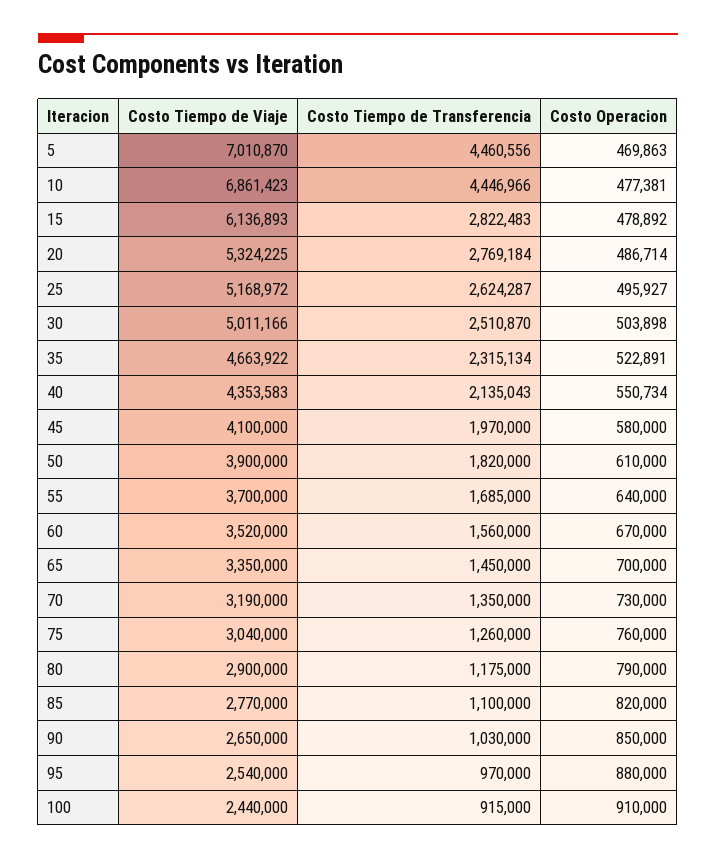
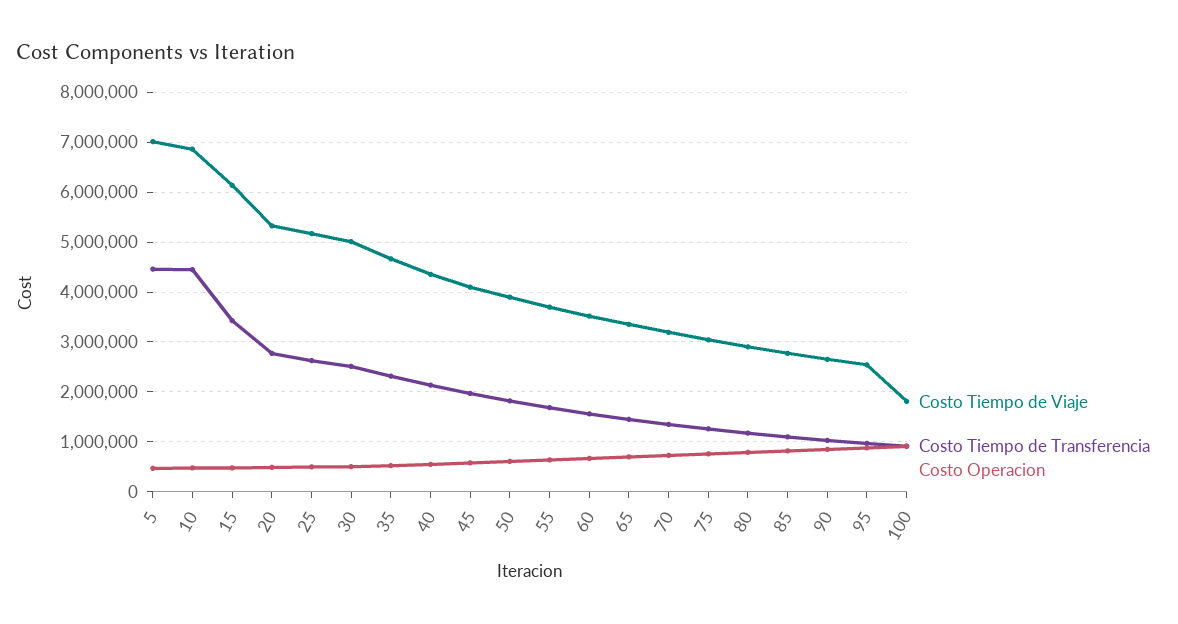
  {
    "Costo Tiempo de Viaje": {
      "5": 7010870,
      "10": 6861423,
      "15": 6136893,
      "20": 5324225,
      "25": 5168972,
      "30": 5011166,
      "35": 4663922,
      "40": 4353583,
      "45": 4100000,
      "50": 3900000,
      "55": 3700000,
      "60": 3520000,
      "65": 3350000,
      "70": 3190000,
      "75": 3040000,
      "80": 2900000,
      "85": 2770000,
      "90": 2650000,
      "95": 2540000,
-     "100": 2440000
+     "100": 1800000
    },
    "Costo Tiempo de Transferencia": {
      "5": 4460556,
      "10": 4446966,
-     "15": 2822483,
+     "15": 3400000,
      "20": 2769184,
      "25": 2624287,
      "30": 2510870,
      "35": 2315134,
      "40": 2135043,
      "45": 1970000,
      "50": 1820000,
      "55": 1685000,
      "60": 1560000,
      "65": 1450000,
      "70": 1350000,
      "75": 1260000,
      "80": 1175000,
      "85": 1100000,
      "90": 1030000,
      "95": 970000,
      "100": 915000
    },
    "Costo Operacion": {
      "5": 469863,
      "10": 477381,
      "15": 478892,
      "20": 486714,
      "25": 495927,
      "30": 503898,
      "35": 522891,
      "40": 550734,
      "45": 580000,
      "50": 610000,
      "55": 640000,
      "60": 670000,
      "65": 700000,
      "70": 730000,
      "75": 760000,
      "80": 790000,
      "85": 820000,
      "90": 850000,
      "95": 880000,
      "100": 910000
    }
  }

